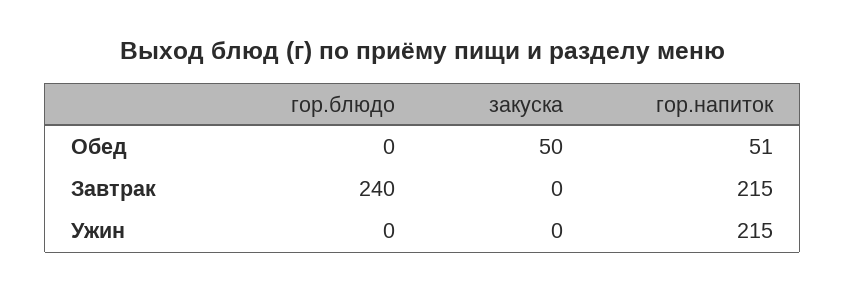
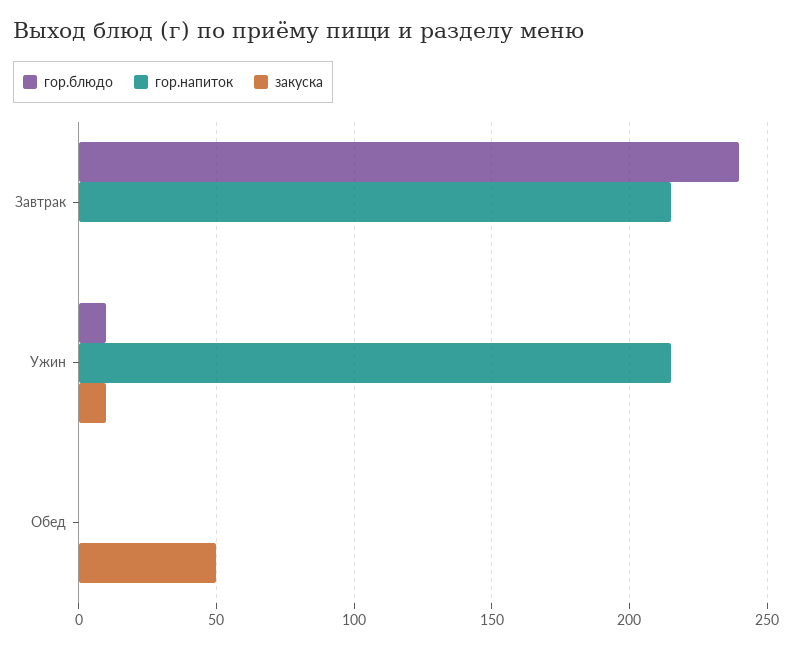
  {
    "гор.блюдо": {
      "Обед": 0,
      "Завтрак": 240,
-     "Ужин": 0
+     "Ужин": 10
    },
    "закуска": {
      "Обед": 50,
      "Завтрак": 0,
-     "Ужин": 0
+     "Ужин": 10
    },
    "гор.напиток": {
-     "Обед": 51,
+     "Обед": 0,
      "Завтрак": 215,
      "Ужин": 215
    }
  }

